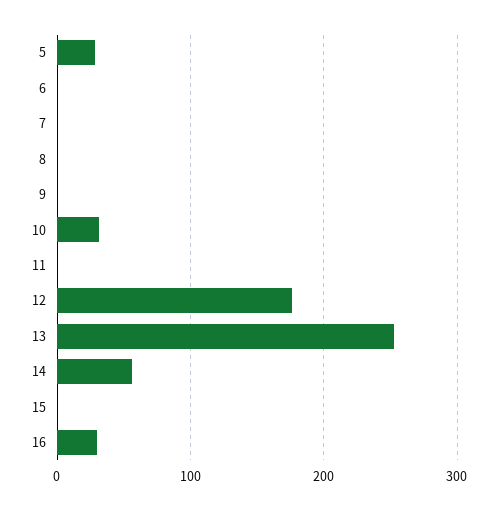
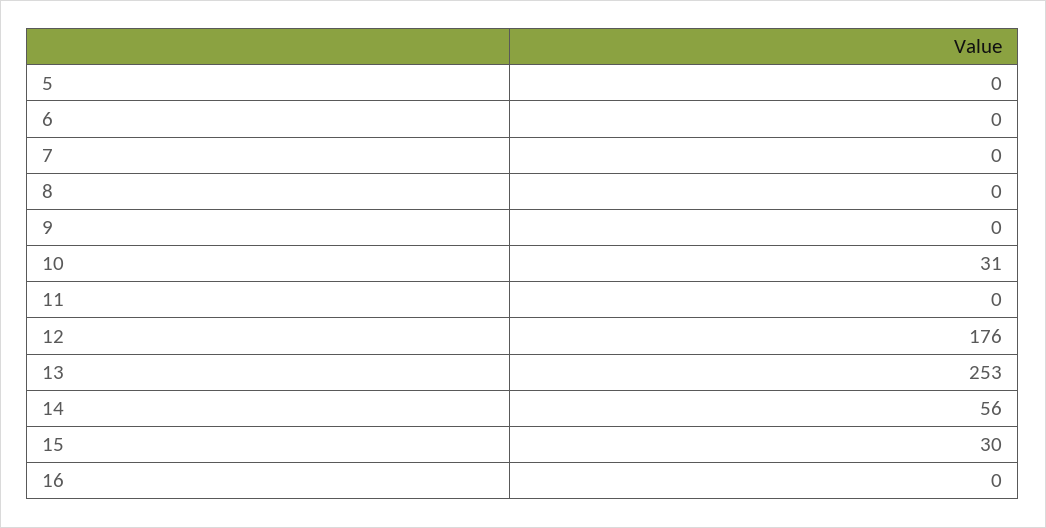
  {
-   "5": 30,
+   "5": 0,
    "6": 0,
    "7": 0,
    "8": 0,
    "9": 0,
    "10": 31,
    "11": 0,
    "12": 176,
    "13": 253,
    "14": 56,
-   "15": 0,
+   "15": 30,
-   "16": 30
+   "16": 0
  }

